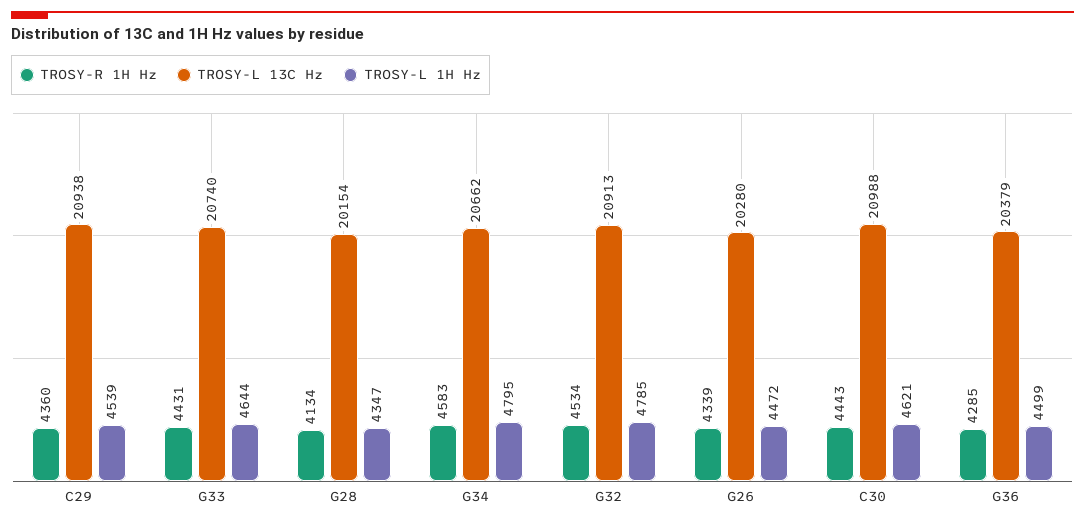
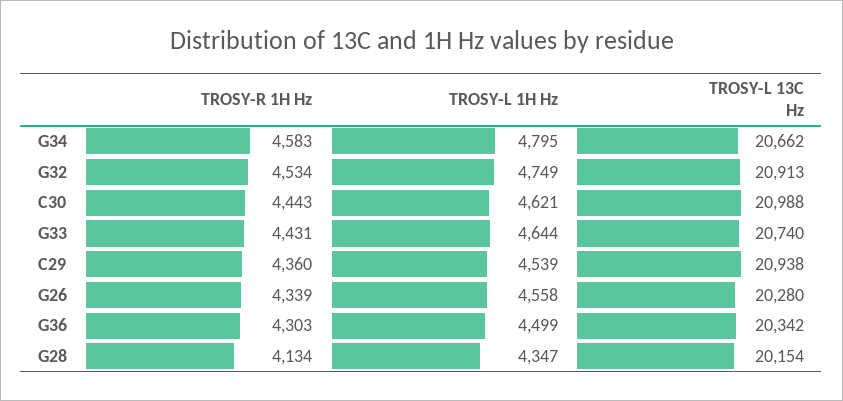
  {
    "TROSY-R 1H Hz": {
      "C29": 4360,
      "G33": 4431,
      "G28": 4134,
      "G34": 4583,
      "G32": 4534,
      "G26": 4339,
      "C30": 4443,
-     "G36": 4285
+     "G36": 4303
    },
    "TROSY-L 13C Hz": {
      "C29": 20938,
      "G33": 20740,
      "G28": 20154,
      "G34": 20662,
      "G32": 20913,
      "G26": 20280,
      "C30": 20988,
-     "G36": 20379
+     "G36": 20342
    },
    "TROSY-L 1H Hz": {
      "C29": 4539,
      "G33": 4644,
      "G28": 4347,
      "G34": 4795,
-     "G32": 4785,
+     "G32": 4749,
-     "G26": 4472,
+     "G26": 4558,
      "C30": 4621,
      "G36": 4499
    }
  }

